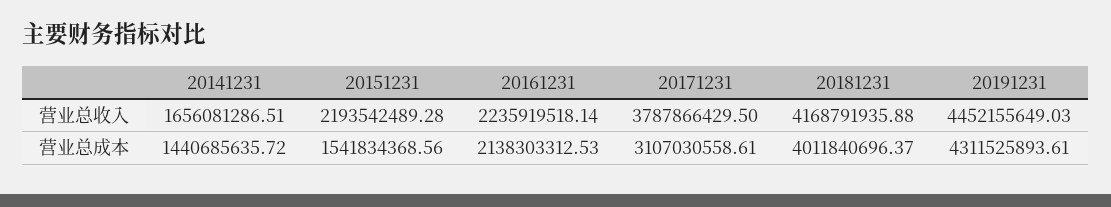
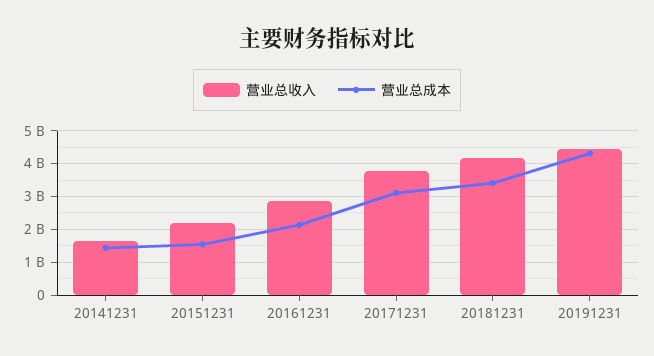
  {
    "营业总收入": {
      "20141231": 1656081286.51,
      "20151231": 2193542489.28,
-     "20161231": 2235919518.14,
+     "20161231": 2800000000,
      "20171231": 3787866429.5,
      "20181231": 4168791935.88,
      "20191231": 4452155649.03
    },
    "营业总成本": {
      "20141231": 1440685635.72,
      "20151231": 1541834368.56,
      "20161231": 2138303312.53,
      "20171231": 3107030558.61,
-     "20181231": 4011840696.37,
+     "20181231": 3400000000,
      "20191231": 4311525893.61
    }
  }

